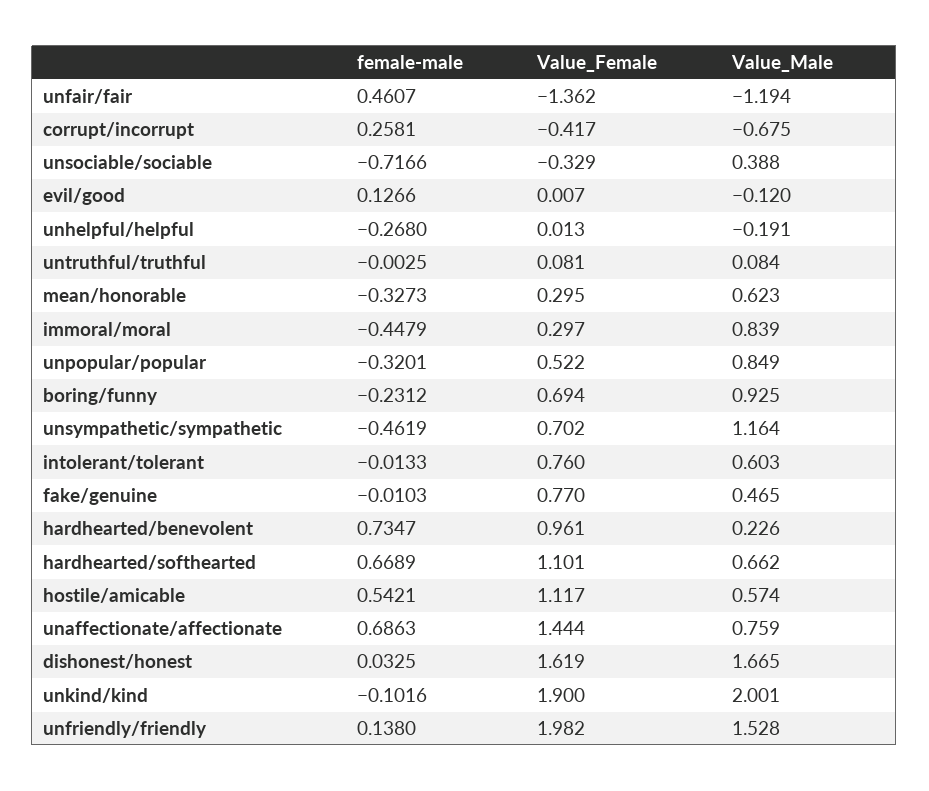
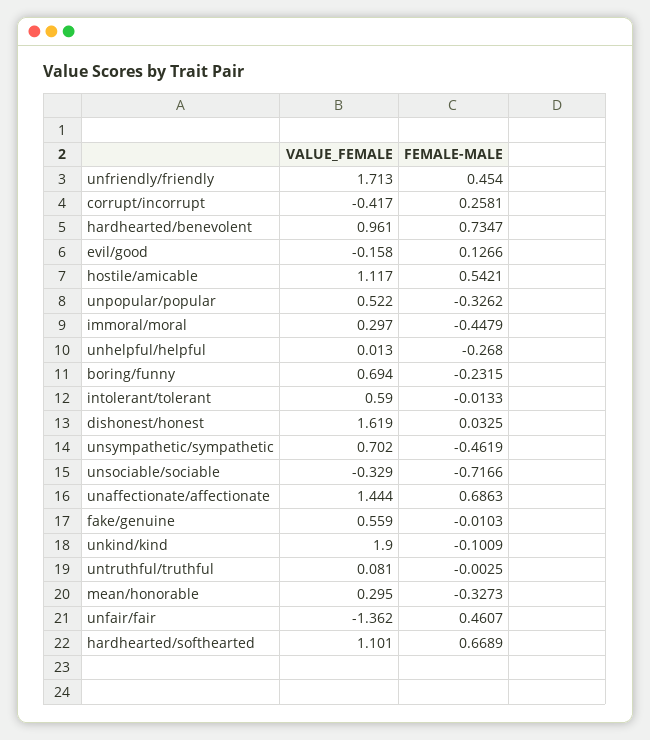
  {
    "female-male": {
      "unfair/fair": 0.4607,
      "corrupt/incorrupt": 0.2581,
      "unsociable/sociable": -0.7166,
      "evil/good": 0.1266,
      "unhelpful/helpful": -0.268,
      "untruthful/truthful": -0.0025,
      "mean/honorable": -0.3273,
      "immoral/moral": -0.4479,
-     "unpopular/popular": -0.3201,
+     "unpopular/popular": -0.3262,
-     "boring/funny": -0.2312,
+     "boring/funny": -0.2315,
      "unsympathetic/sympathetic": -0.4619,
      "intolerant/tolerant": -0.0133,
      "fake/genuine": -0.0103,
      "hardhearted/benevolent": 0.7347,
      "hardhearted/softhearted": 0.6689,
      "hostile/amicable": 0.5421,
      "unaffectionate/affectionate": 0.6863,
      "dishonest/honest": 0.0325,
-     "unkind/kind": -0.1016,
+     "unkind/kind": -0.1009,
-     "unfriendly/friendly": 0.138
+     "unfriendly/friendly": 0.454
    },
    "Value_Female": {
      "unfair/fair": -1.362,
      "corrupt/incorrupt": -0.417,
      "unsociable/sociable": -0.329,
-     "evil/good": 0.007,
+     "evil/good": -0.158,
      "unhelpful/helpful": 0.013,
      "untruthful/truthful": 0.081,
      "mean/honorable": 0.295,
      "immoral/moral": 0.297,
      "unpopular/popular": 0.522,
      "boring/funny": 0.694,
      "unsympathetic/sympathetic": 0.702,
-     "intolerant/tolerant": 0.76,
+     "intolerant/tolerant": 0.59,
-     "fake/genuine": 0.77,
+     "fake/genuine": 0.559,
      "hardhearted/benevolent": 0.961,
      "hardhearted/softhearted": 1.101,
      "hostile/amicable": 1.117,
      "unaffectionate/affectionate": 1.444,
      "dishonest/honest": 1.619,
      "unkind/kind": 1.9,
-     "unfriendly/friendly": 1.982
+     "unfriendly/friendly": 1.713
-   },
+   }
-   "Value_Male": {
-     "unfair/fair": -1.194,
-     "corrupt/incorrupt": -0.675,
-     "unsociable/sociable": 0.388,
-     "evil/good": -0.12,
-     "unhelpful/helpful": -0.191,
-     "untruthful/truthful": 0.084,
-     "mean/honorable": 0.623,
-     "immoral/moral": 0.839,
-     "unpopular/popular": 0.849,
-     "boring/funny": 0.925,
-     "unsympathetic/sympathetic": 1.164,
-     "intolerant/tolerant": 0.603,
-     "fake/genuine": 0.465,
-     "hardhearted/benevolent": 0.226,
-     "hardhearted/softhearted": 0.662,
-     "hostile/amicable": 0.574,
-     "unaffectionate/affectionate": 0.759,
-     "dishonest/honest": 1.665,
-     "unkind/kind": 2.001,
-     "unfriendly/friendly": 1.528
-   }
  }

